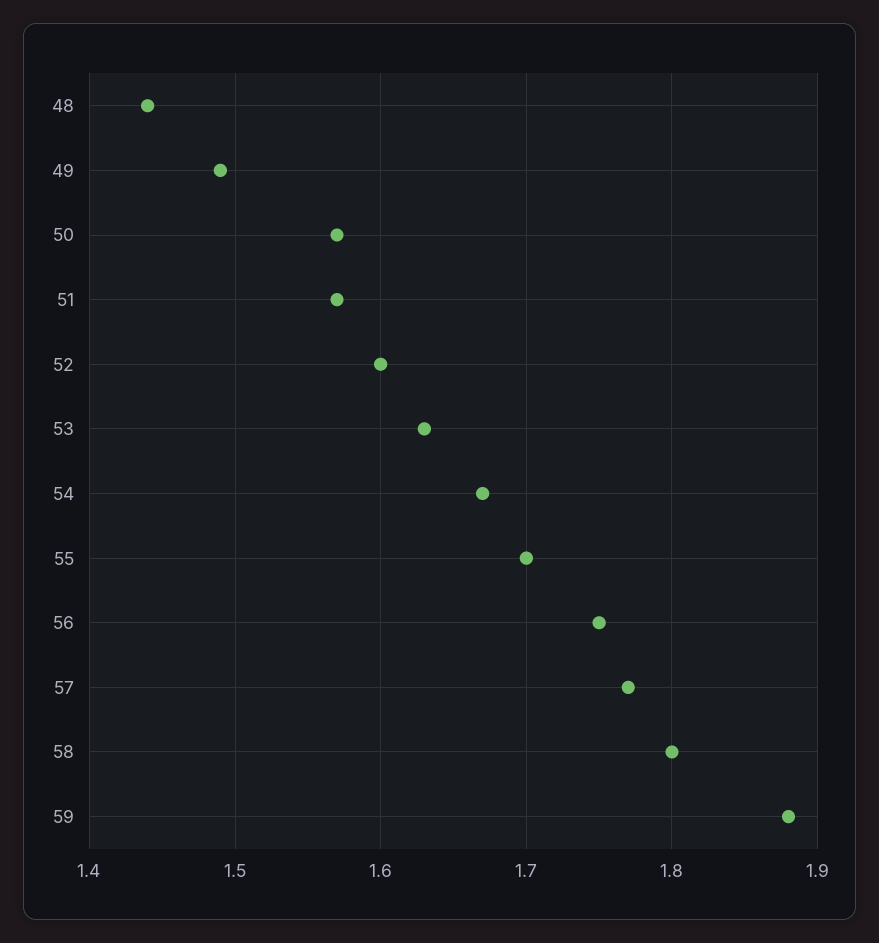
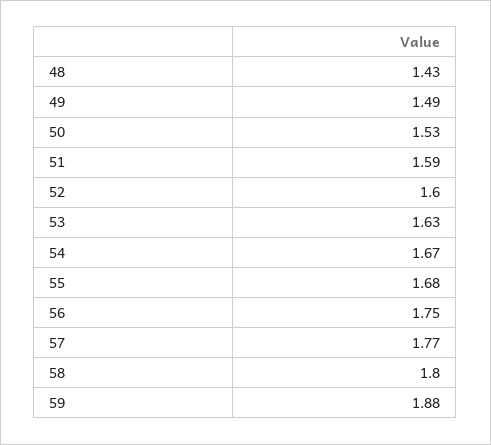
  {
-   "48": 1.44,
+   "48": 1.43,
    "49": 1.49,
-   "50": 1.57,
+   "50": 1.53,
-   "51": 1.57,
+   "51": 1.59,
    "52": 1.6,
    "53": 1.63,
    "54": 1.67,
-   "55": 1.7,
+   "55": 1.68,
    "56": 1.75,
    "57": 1.77,
    "58": 1.8,
    "59": 1.88
  }

